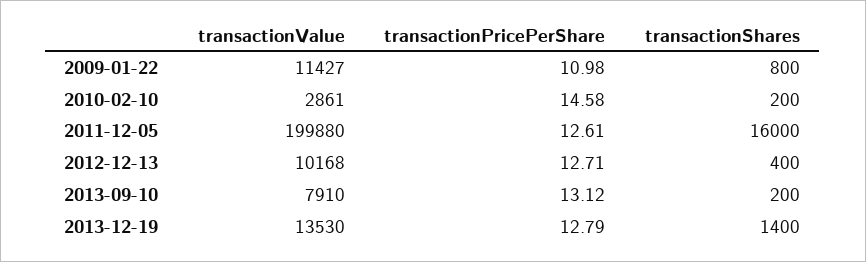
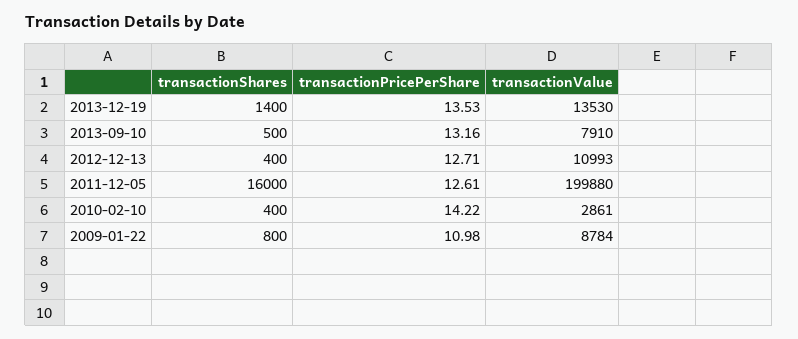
  {
    "transactionValue": {
-     "2009-01-22": 11427,
+     "2009-01-22": 8784,
      "2010-02-10": 2861,
      "2011-12-05": 199880,
-     "2012-12-13": 10168,
+     "2012-12-13": 10993,
      "2013-09-10": 7910,
      "2013-12-19": 13530
    },
    "transactionPricePerShare": {
      "2009-01-22": 10.98,
-     "2010-02-10": 14.58,
+     "2010-02-10": 14.22,
      "2011-12-05": 12.61,
      "2012-12-13": 12.71,
-     "2013-09-10": 13.12,
+     "2013-09-10": 13.16,
-     "2013-12-19": 12.79
+     "2013-12-19": 13.53
    },
    "transactionShares": {
      "2009-01-22": 800,
-     "2010-02-10": 200,
+     "2010-02-10": 400,
      "2011-12-05": 16000,
      "2012-12-13": 400,
-     "2013-09-10": 200,
+     "2013-09-10": 500,
      "2013-12-19": 1400
    }
  }

